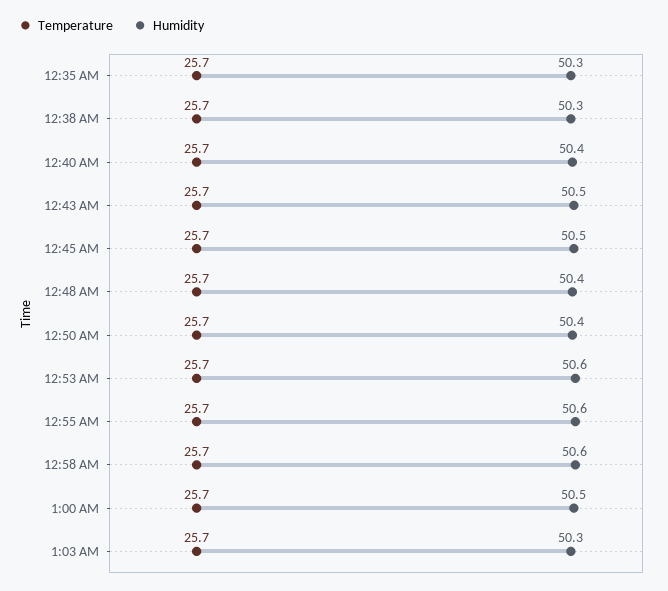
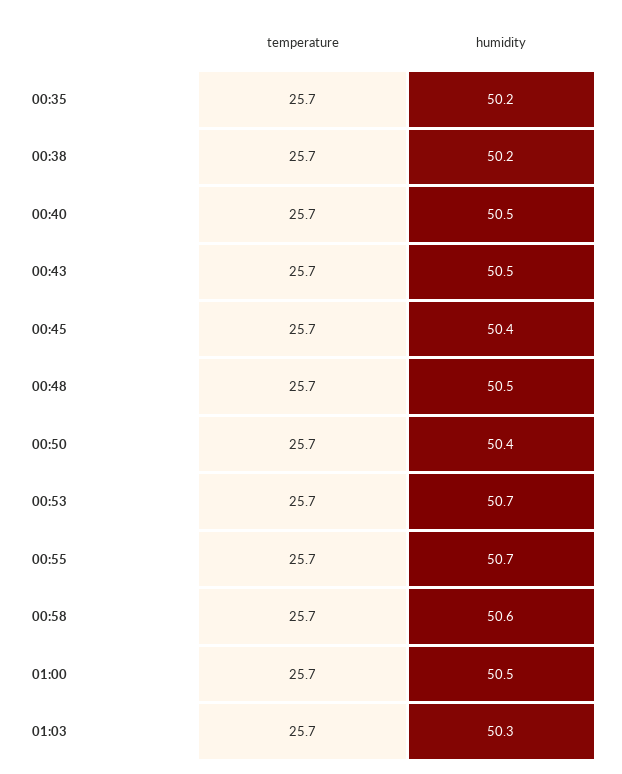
  {
    "Temperature": {
      "12:35 AM": 25.7,
      "12:38 AM": 25.7,
      "12:40 AM": 25.7,
      "12:43 AM": 25.7,
      "12:45 AM": 25.7,
      "12:48 AM": 25.7,
      "12:50 AM": 25.7,
      "12:53 AM": 25.7,
      "12:55 AM": 25.7,
      "12:58 AM": 25.7,
      "1:00 AM": 25.7,
      "1:03 AM": 25.7
    },
    "Humidity": {
-     "12:35 AM": 50.3,
+     "12:35 AM": 50.2,
-     "12:38 AM": 50.3,
+     "12:38 AM": 50.2,
-     "12:40 AM": 50.4,
+     "12:40 AM": 50.5,
      "12:43 AM": 50.5,
-     "12:45 AM": 50.5,
+     "12:45 AM": 50.4,
-     "12:48 AM": 50.4,
+     "12:48 AM": 50.5,
      "12:50 AM": 50.4,
-     "12:53 AM": 50.6,
+     "12:53 AM": 50.7,
-     "12:55 AM": 50.6,
+     "12:55 AM": 50.7,
      "12:58 AM": 50.6,
      "1:00 AM": 50.5,
      "1:03 AM": 50.3
    }
  }

